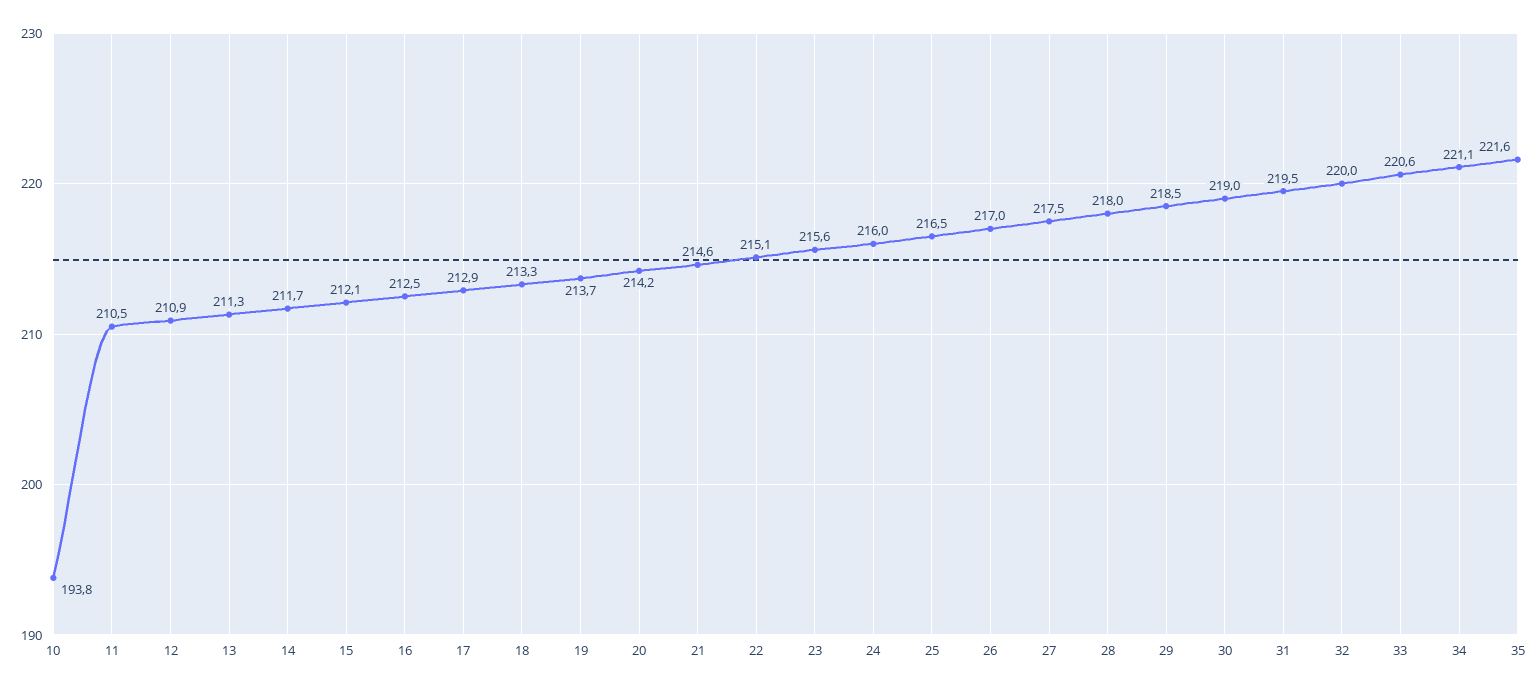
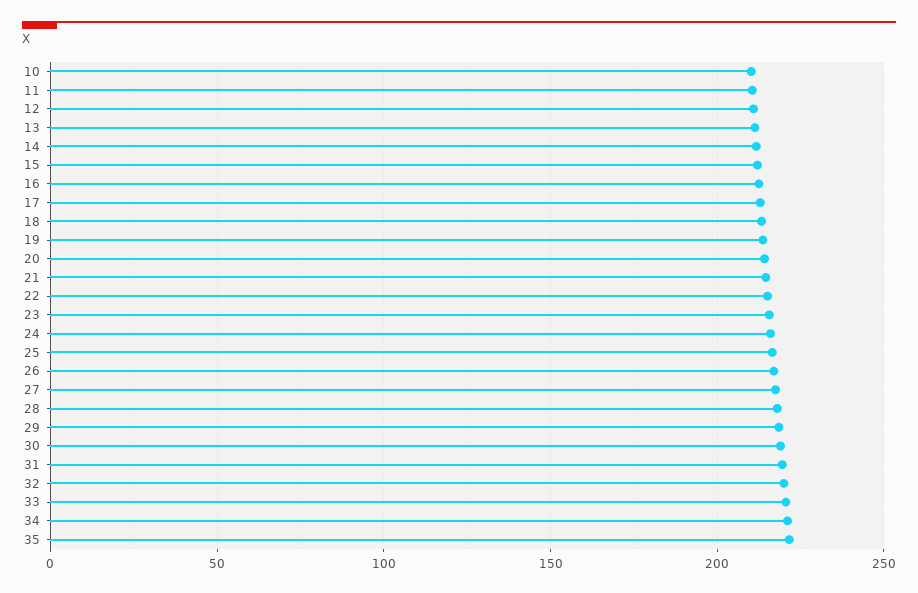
  {
-   "10": 193.8,
+   "10": 210,
    "11": 210.5,
    "12": 210.9,
    "13": 211.3,
    "14": 211.7,
    "15": 212.1,
    "16": 212.5,
    "17": 212.9,
    "18": 213.3,
    "19": 213.7,
    "20": 214.2,
    "21": 214.6,
    "22": 215.1,
    "23": 215.6,
    "24": 216,
    "25": 216.5,
    "26": 217,
    "27": 217.5,
    "28": 218,
    "29": 218.5,
    "30": 219,
    "31": 219.5,
    "32": 220,
    "33": 220.6,
    "34": 221.1,
    "35": 221.6
  }

